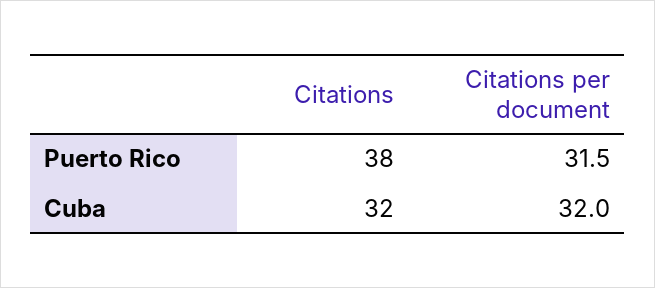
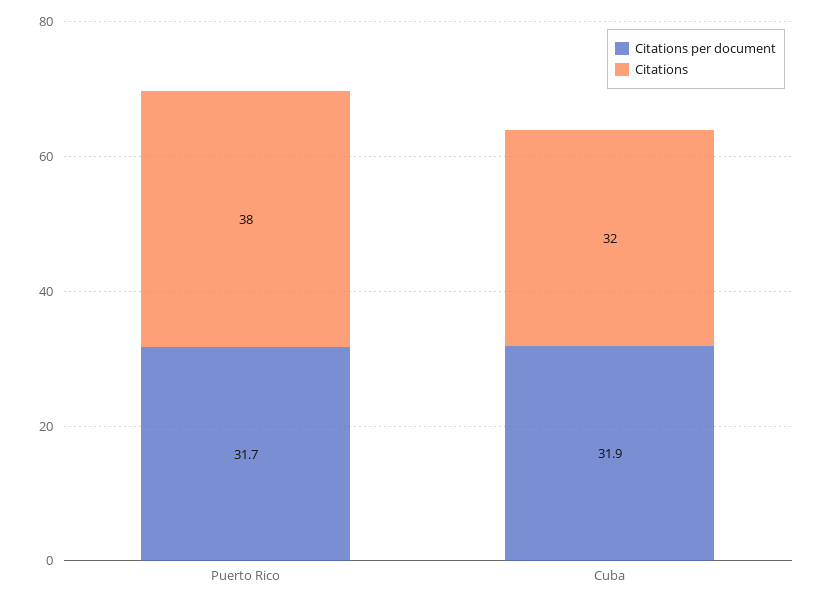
  {
    "Citations": {
      "Puerto Rico": 38,
      "Cuba": 32
    },
    "Citations per document": {
-     "Puerto Rico": 31.5,
+     "Puerto Rico": 31.7,
-     "Cuba": 32
+     "Cuba": 31.9
    }
  }

